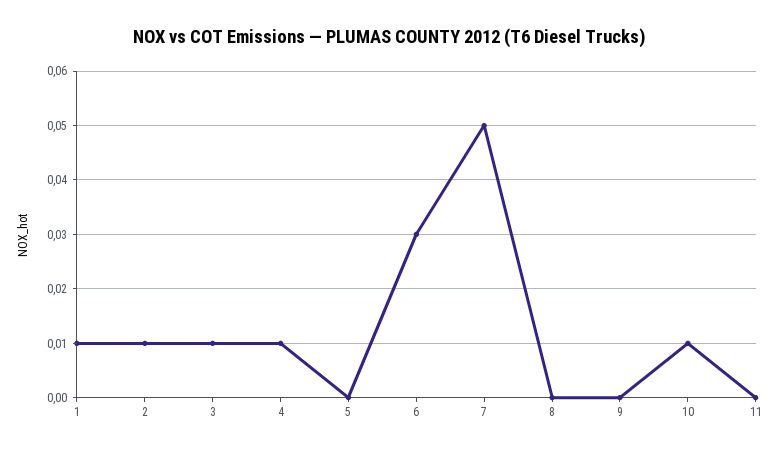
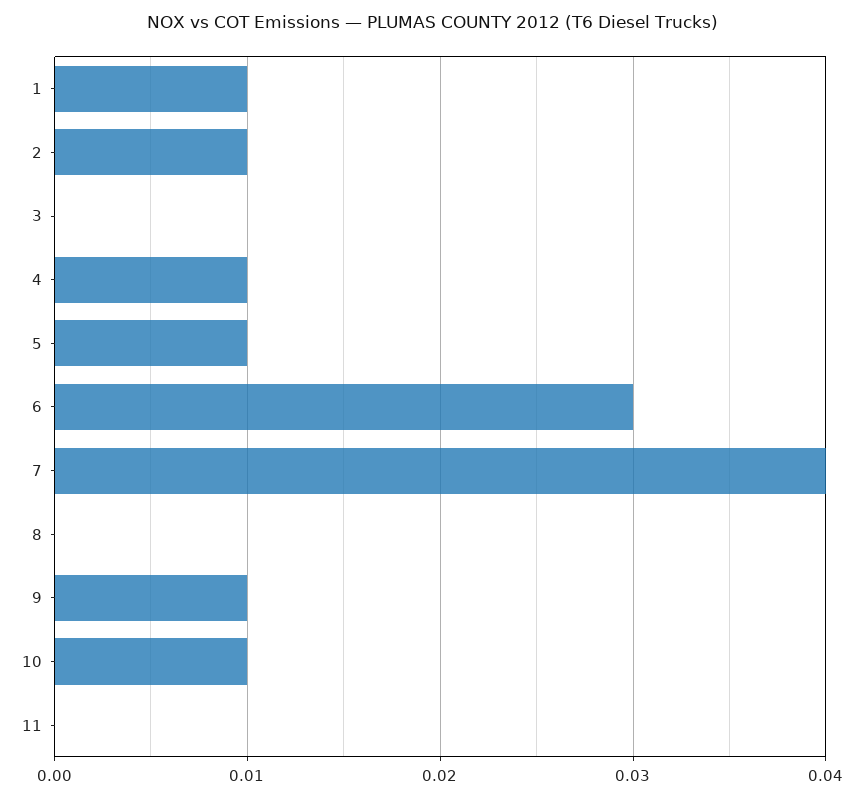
  {
    "1": 0.01,
    "2": 0.01,
-   "3": 0.01,
+   "3": 0,
    "4": 0.01,
-   "5": 0,
+   "5": 0.01,
    "6": 0.03,
-   "7": 0.05,
+   "7": 0.04,
    "8": 0,
-   "9": 0,
+   "9": 0.01,
    "10": 0.01,
    "11": 0
  }

